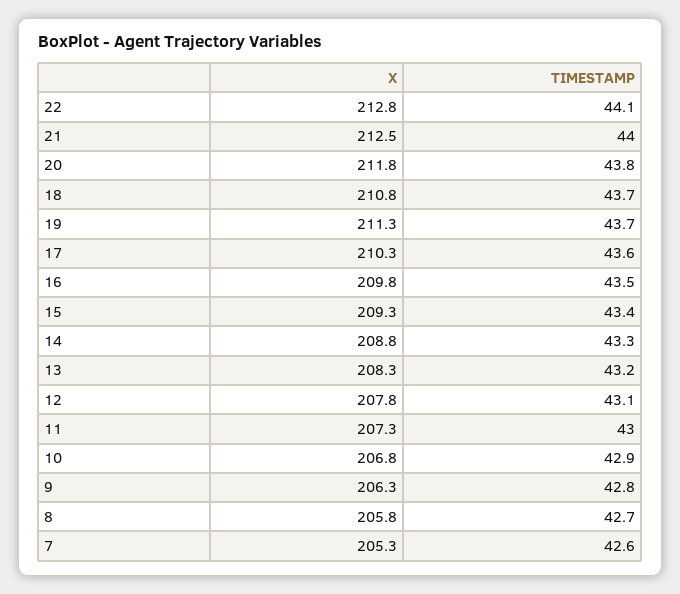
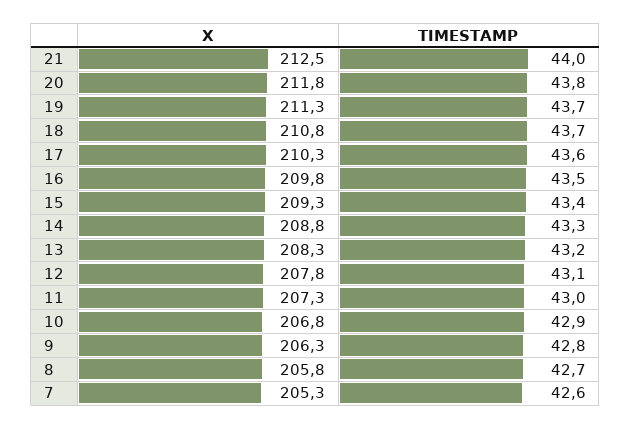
  {
    "X": {
-     "22": 212.8,
      "21": 212.5,
      "20": 211.8,
      "18": 210.8,
      "19": 211.3,
      "17": 210.3,
      "16": 209.8,
      "15": 209.3,
      "14": 208.8,
      "13": 208.3,
      "12": 207.8,
      "11": 207.3,
      "10": 206.8,
      "9": 206.3,
      "8": 205.8,
      "7": 205.3
    },
    "TIMESTAMP": {
-     "22": 44.1,
      "21": 44,
      "20": 43.8,
      "18": 43.7,
      "19": 43.7,
      "17": 43.6,
      "16": 43.5,
      "15": 43.4,
      "14": 43.3,
      "13": 43.2,
      "12": 43.1,
      "11": 43,
      "10": 42.9,
      "9": 42.8,
      "8": 42.7,
      "7": 42.6
    }
  }

